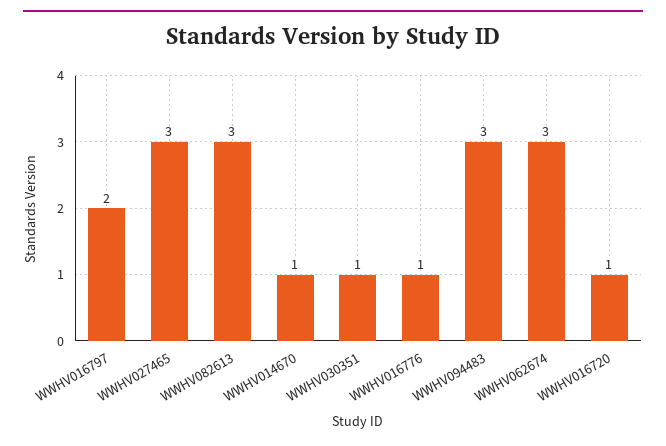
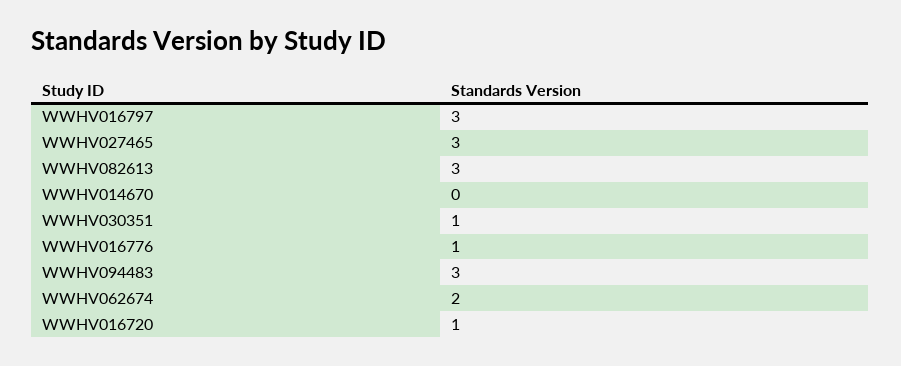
  {
-   "WWHV016797": 2,
+   "WWHV016797": 3,
    "WWHV027465": 3,
    "WWHV082613": 3,
-   "WWHV014670": 1,
+   "WWHV014670": 0,
    "WWHV030351": 1,
    "WWHV016776": 1,
    "WWHV094483": 3,
-   "WWHV062674": 3,
+   "WWHV062674": 2,
    "WWHV016720": 1
  }

